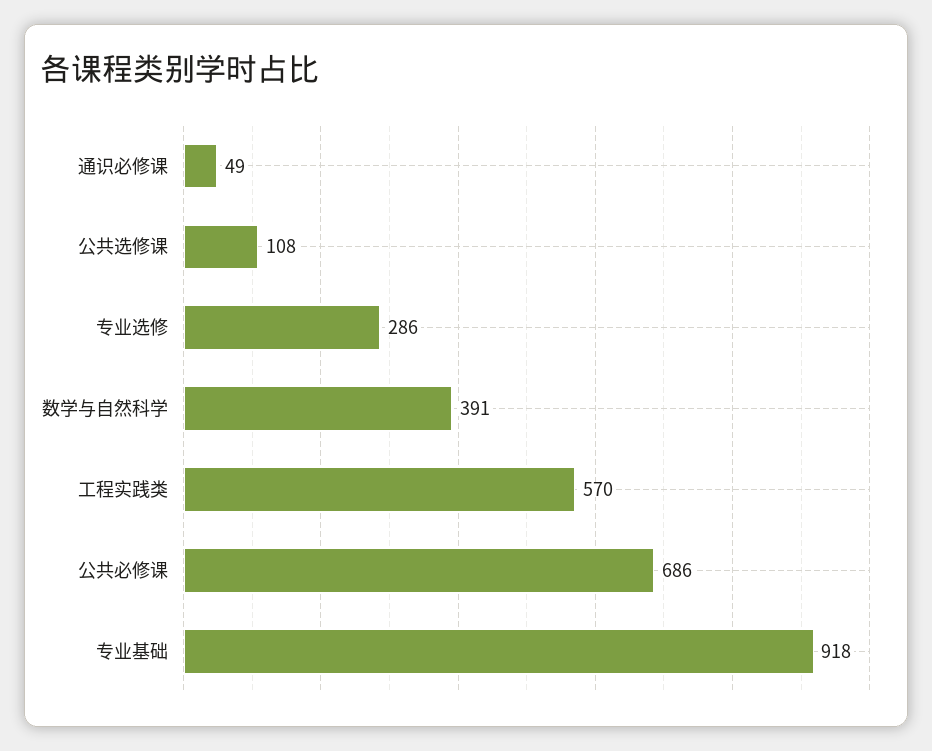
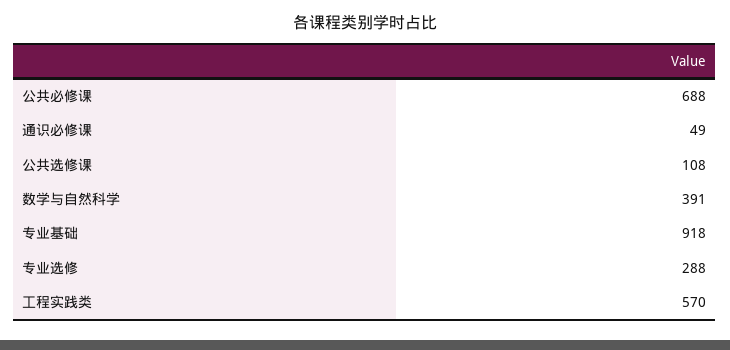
  {
    "通识必修课": 49,
    "公共选修课": 108,
-   "专业选修": 286,
+   "专业选修": 288,
    "数学与自然科学": 391,
    "工程实践类": 570,
-   "公共必修课": 686,
+   "公共必修课": 688,
    "专业基础": 918
  }

